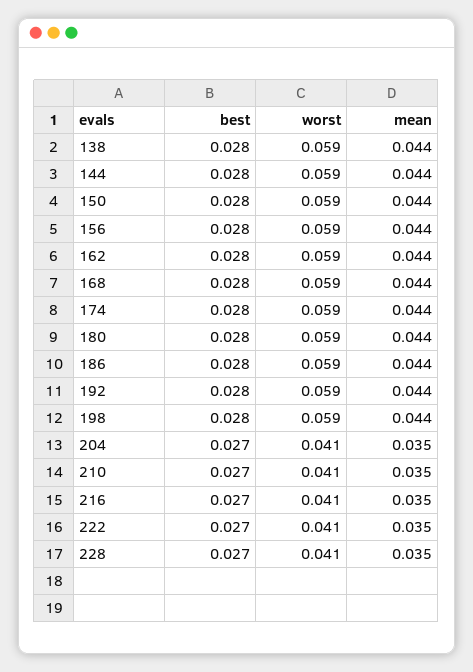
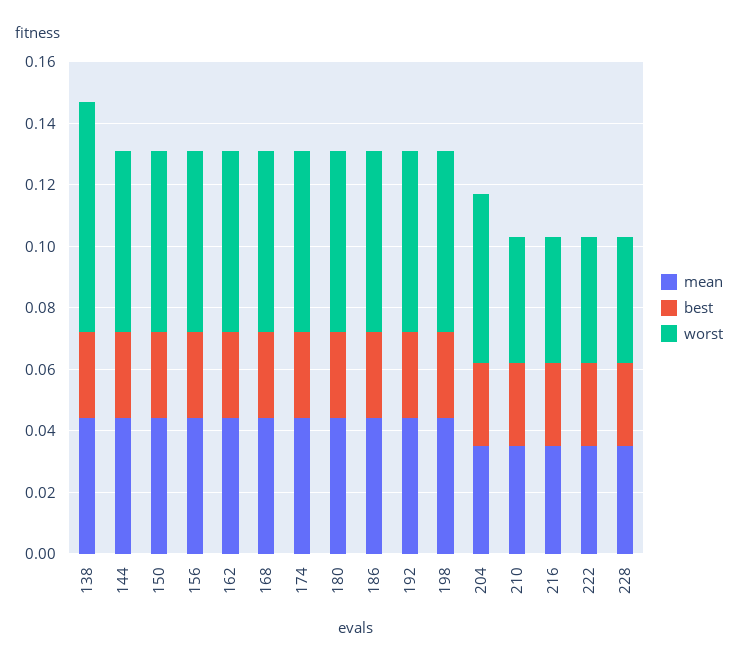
  {
    "best": {
      "138": 0.028,
      "144": 0.028,
      "150": 0.028,
      "156": 0.028,
      "162": 0.028,
      "168": 0.028,
      "174": 0.028,
      "180": 0.028,
      "186": 0.028,
      "192": 0.028,
      "198": 0.028,
      "204": 0.027,
      "210": 0.027,
      "216": 0.027,
      "222": 0.027,
      "228": 0.027
    },
    "worst": {
-     "138": 0.059,
+     "138": 0.075,
      "144": 0.059,
      "150": 0.059,
      "156": 0.059,
      "162": 0.059,
      "168": 0.059,
      "174": 0.059,
      "180": 0.059,
      "186": 0.059,
      "192": 0.059,
      "198": 0.059,
-     "204": 0.041,
+     "204": 0.055,
      "210": 0.041,
      "216": 0.041,
      "222": 0.041,
      "228": 0.041
    },
    "mean": {
      "138": 0.044,
      "144": 0.044,
      "150": 0.044,
      "156": 0.044,
      "162": 0.044,
      "168": 0.044,
      "174": 0.044,
      "180": 0.044,
      "186": 0.044,
      "192": 0.044,
      "198": 0.044,
      "204": 0.035,
      "210": 0.035,
      "216": 0.035,
      "222": 0.035,
      "228": 0.035
    }
  }

